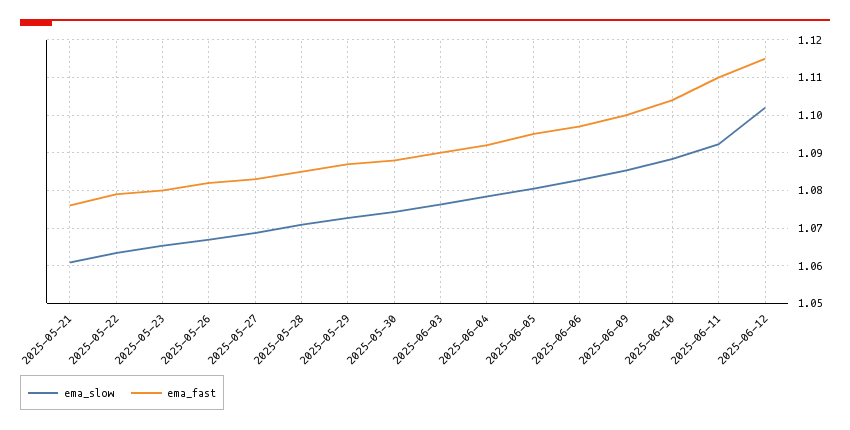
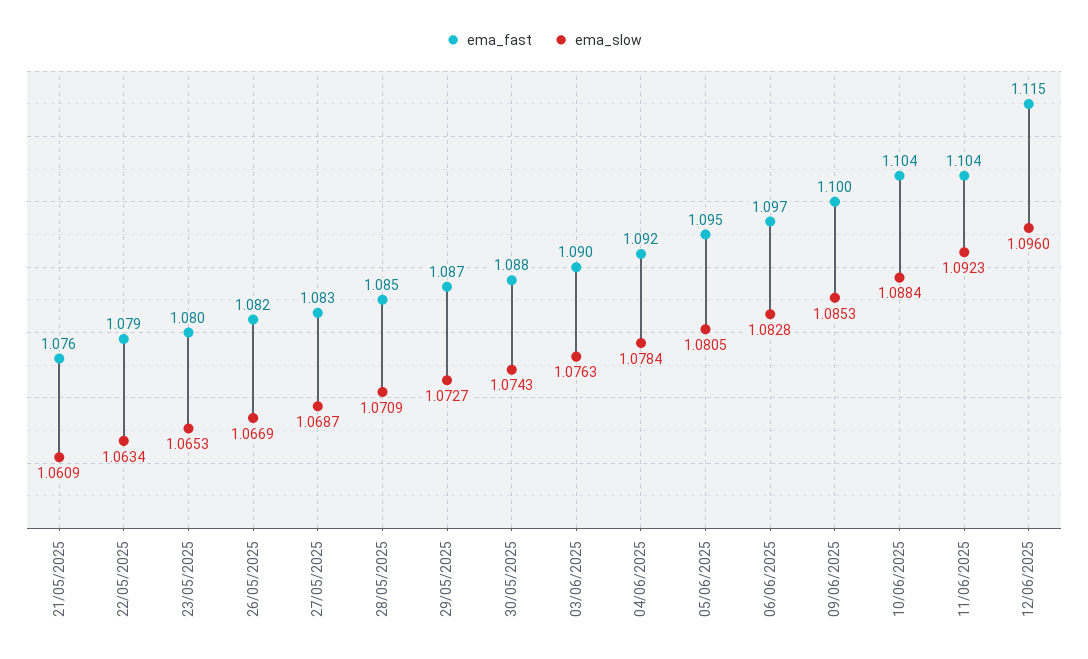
  {
    "ema_slow": {
      "2025-05-21": 1.0609,
      "2025-05-22": 1.0634,
      "2025-05-23": 1.0653,
      "2025-05-26": 1.0669,
      "2025-05-27": 1.0687,
      "2025-05-28": 1.0709,
      "2025-05-29": 1.0727,
      "2025-05-30": 1.0743,
      "2025-06-03": 1.0763,
      "2025-06-04": 1.0784,
      "2025-06-05": 1.0805,
      "2025-06-06": 1.0828,
      "2025-06-09": 1.0853,
      "2025-06-10": 1.0884,
      "2025-06-11": 1.0923,
-     "2025-06-12": 1.102
+     "2025-06-12": 1.096
    },
    "ema_fast": {
      "2025-05-21": 1.076,
      "2025-05-22": 1.079,
      "2025-05-23": 1.08,
      "2025-05-26": 1.082,
      "2025-05-27": 1.083,
      "2025-05-28": 1.085,
      "2025-05-29": 1.087,
      "2025-05-30": 1.088,
      "2025-06-03": 1.09,
      "2025-06-04": 1.092,
      "2025-06-05": 1.095,
      "2025-06-06": 1.097,
      "2025-06-09": 1.1,
      "2025-06-10": 1.104,
-     "2025-06-11": 1.11,
+     "2025-06-11": 1.104,
      "2025-06-12": 1.115
    }
  }

